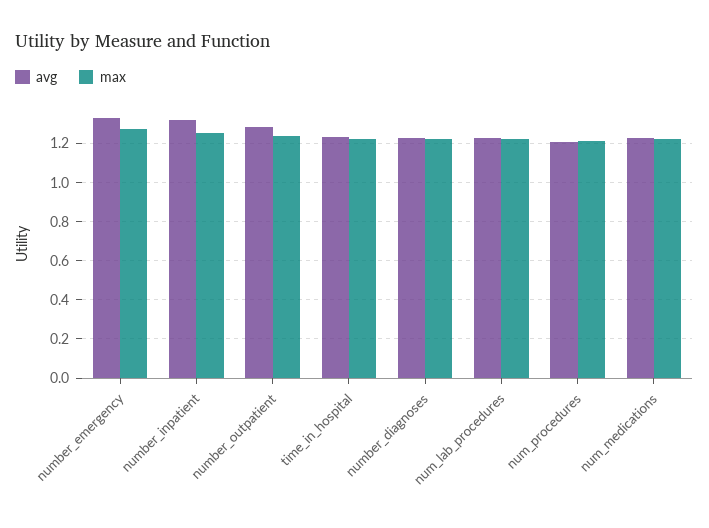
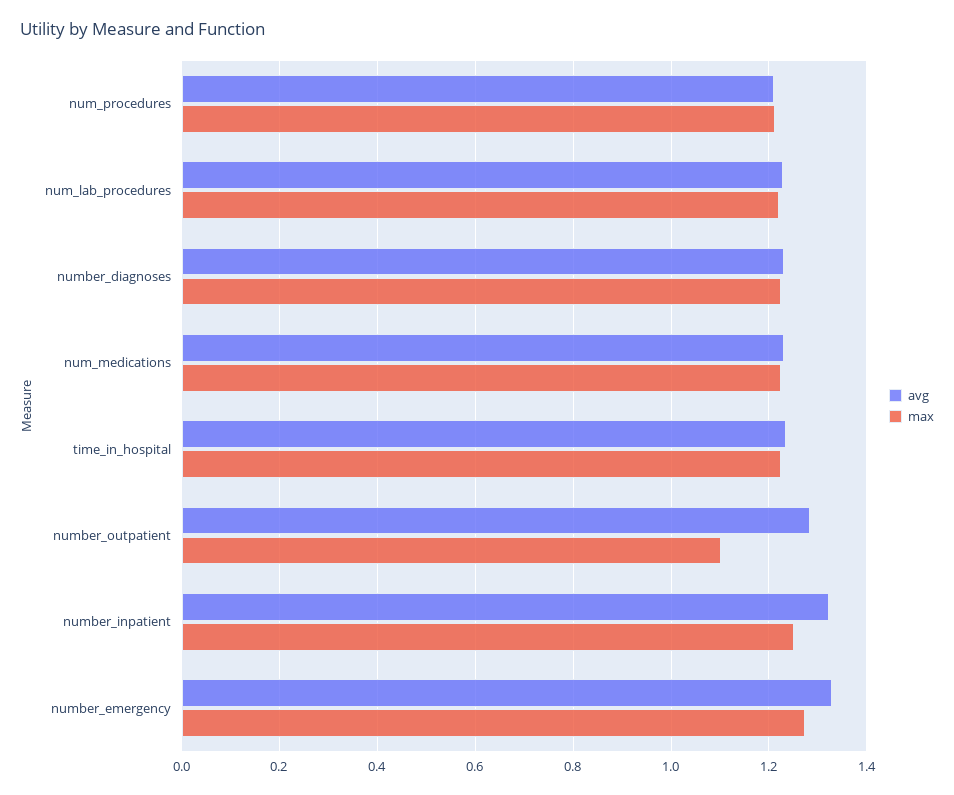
  {
    "avg": {
      "number_emergency": 1.32,
      "number_inpatient": 1.32,
      "number_outpatient": 1.28,
      "time_in_hospital": 1.24,
      "number_diagnoses": 1.24,
      "num_lab_procedures": 1.22,
      "num_procedures": 1.22,
      "num_medications": 1.24
    },
    "max": {
      "number_emergency": 1.28,
      "number_inpatient": 1.26,
-     "number_outpatient": 1.25,
+     "number_outpatient": 1.1,
      "time_in_hospital": 1.22,
      "number_diagnoses": 1.22,
      "num_lab_procedures": 1.22,
      "num_procedures": 1.22,
      "num_medications": 1.22
    }
  }

